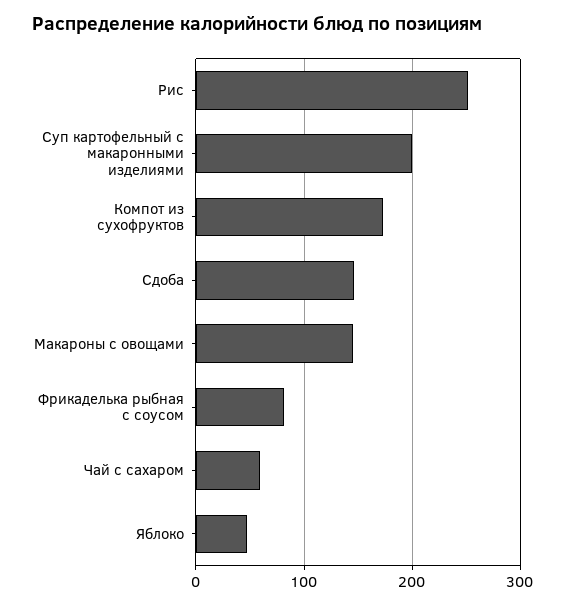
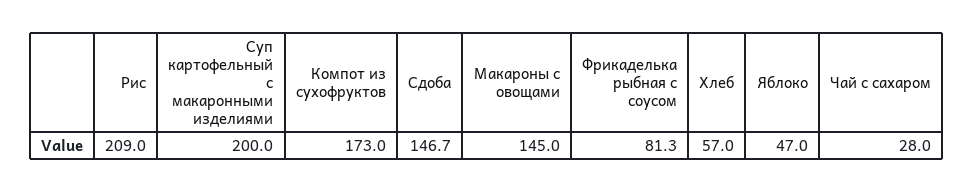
  {
-   "Рис": 250,
+   "Рис": 209,
    "Суп картофельный с макаронными изделиями": 200,
    "Компот из сухофруктов": 173,
    "Сдоба": 146.7,
    "Макароны с овощами": 145,
    "Фрикаделька рыбная с соусом": 81.3,
-   "Чай с сахаром": 60,
+   "Чай с сахаром": 28,
-   "Яблоко": 47
+   "Яблоко": 47,
+   "Хлеб": 57
  }

